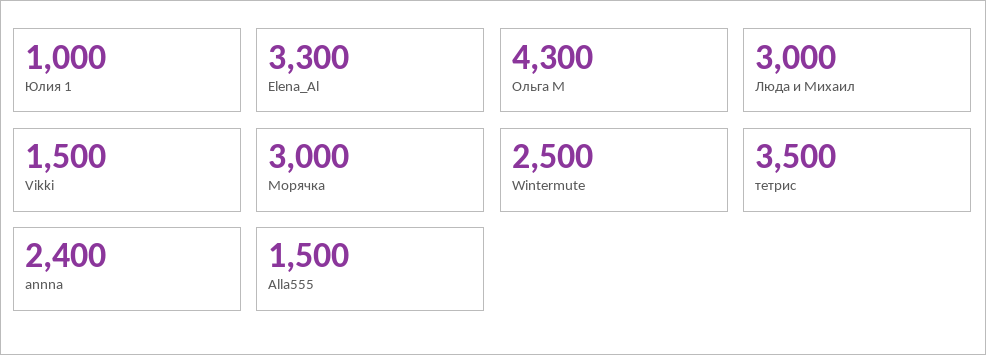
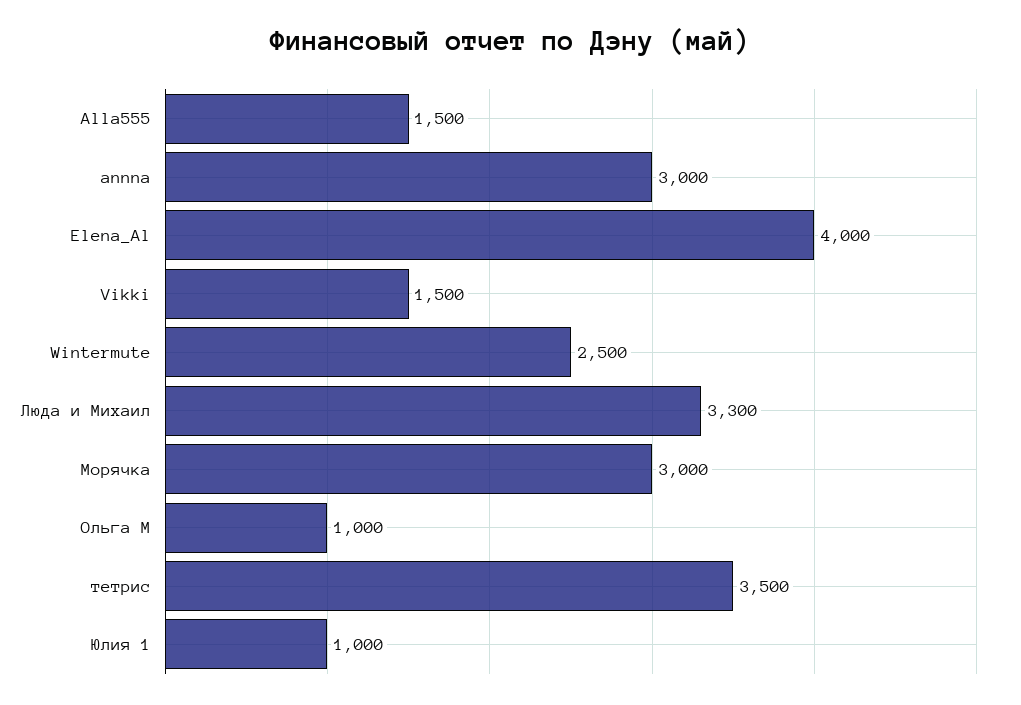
  {
    "Юлия 1": 1000,
-   "Elena_Al": 3300,
+   "Elena_Al": 4000,
-   "Ольга М": 4300,
+   "Ольга М": 1000,
-   "Люда и Михаил": 3000,
+   "Люда и Михаил": 3300,
    "Vikki": 1500,
    "Морячка": 3000,
    "Wintermute": 2500,
    "тетрис": 3500,
-   "annna": 2400,
+   "annna": 3000,
    "Alla555": 1500
  }

